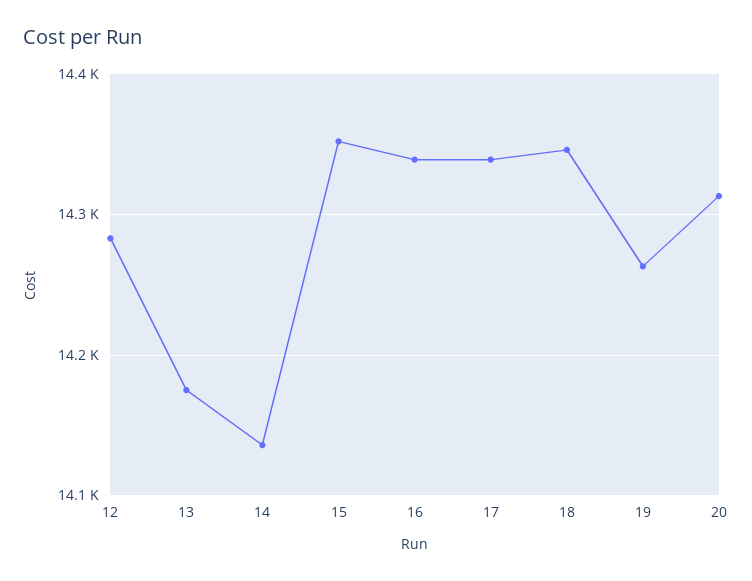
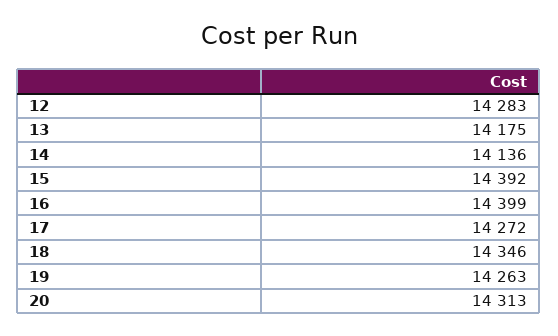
  {
    "12": 14283,
    "13": 14175,
    "14": 14136,
-   "15": 14350,
+   "15": 14392,
-   "16": 14340,
+   "16": 14399,
-   "17": 14340,
+   "17": 14272,
    "18": 14346,
    "19": 14263,
    "20": 14313
  }

